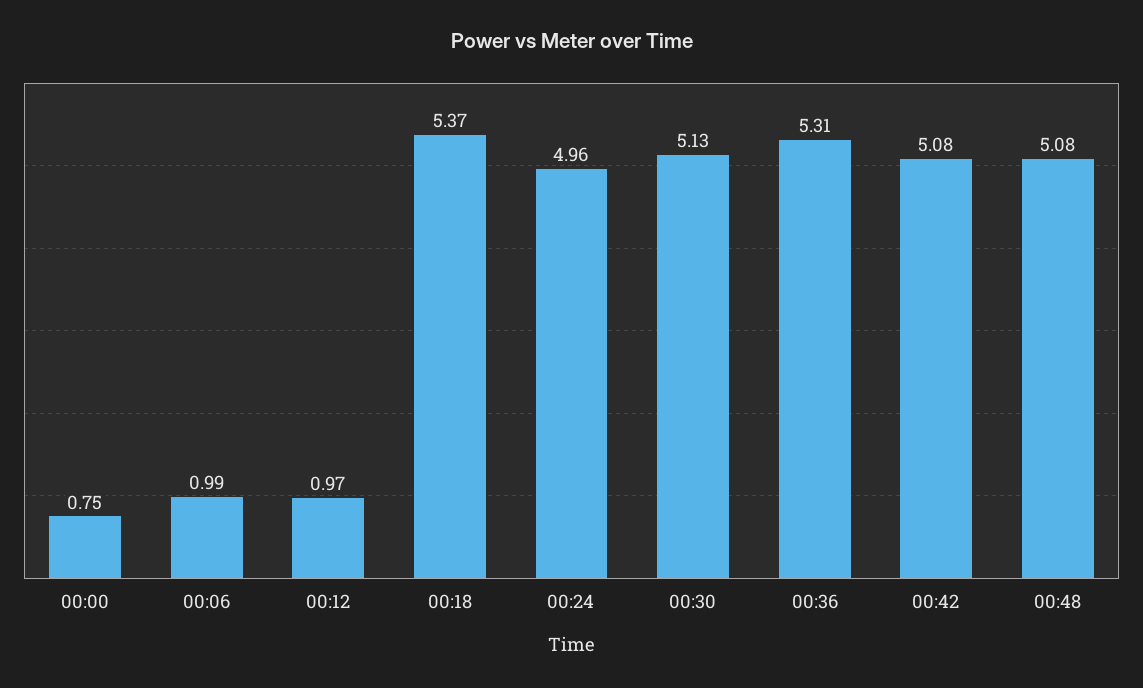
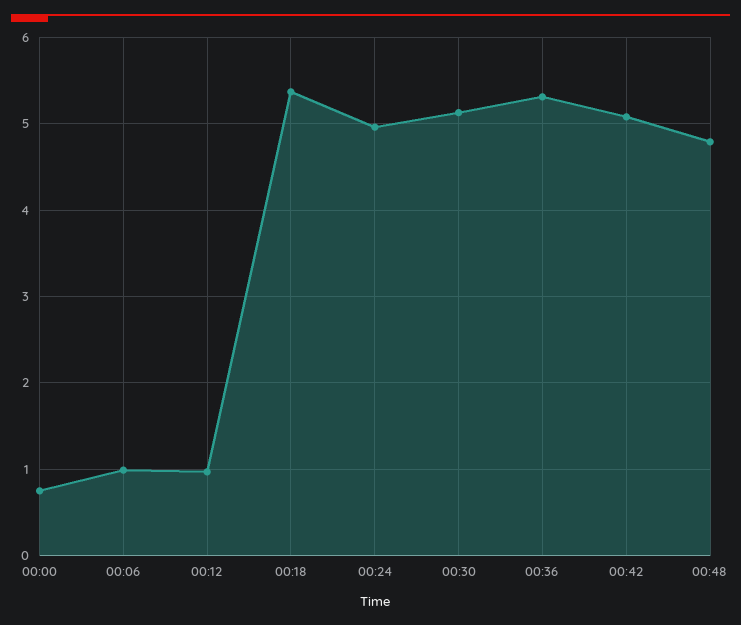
  {
    "00:00": 0.75,
    "00:06": 0.99,
    "00:12": 0.97,
    "00:18": 5.37,
    "00:24": 4.96,
    "00:30": 5.13,
    "00:36": 5.31,
    "00:42": 5.08,
-   "00:48": 5.08
+   "00:48": 4.8
  }

